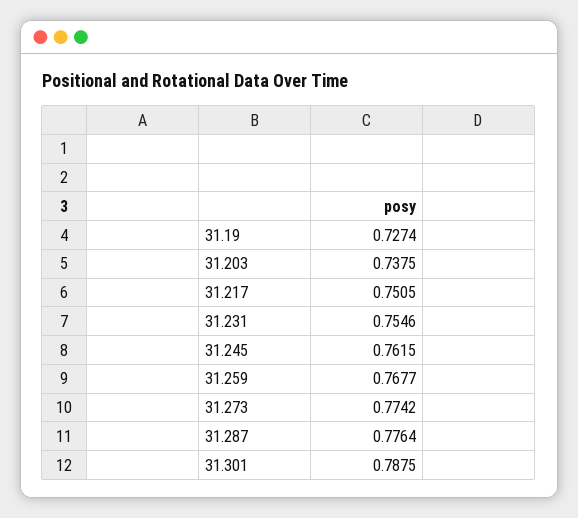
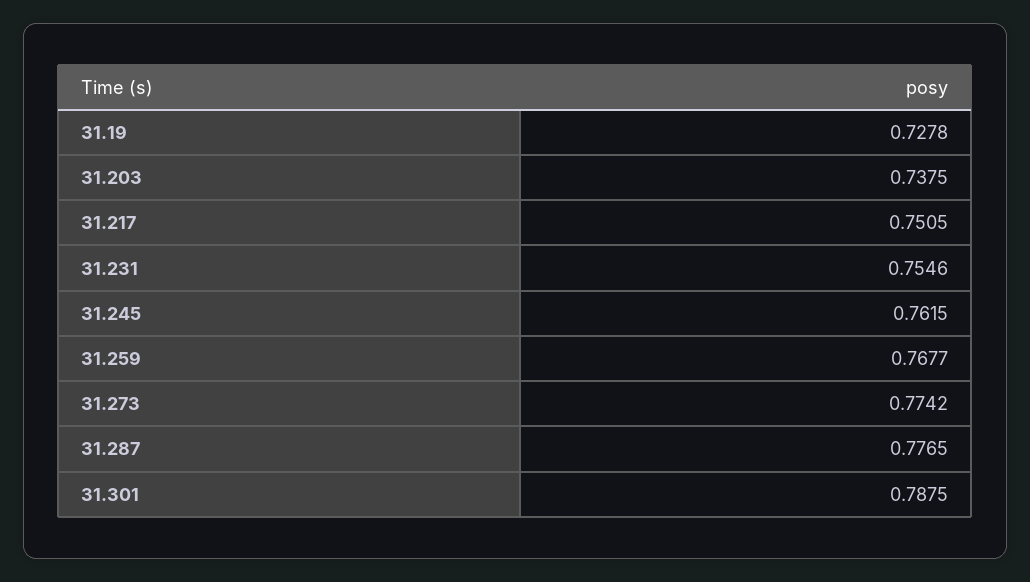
  {
-   "31.19": 0.7274,
+   "31.19": 0.7278,
    "31.203": 0.7375,
    "31.217": 0.7505,
    "31.231": 0.7546,
    "31.245": 0.7615,
    "31.259": 0.7677,
    "31.273": 0.7742,
-   "31.287": 0.7764,
+   "31.287": 0.7765,
    "31.301": 0.7875
  }

